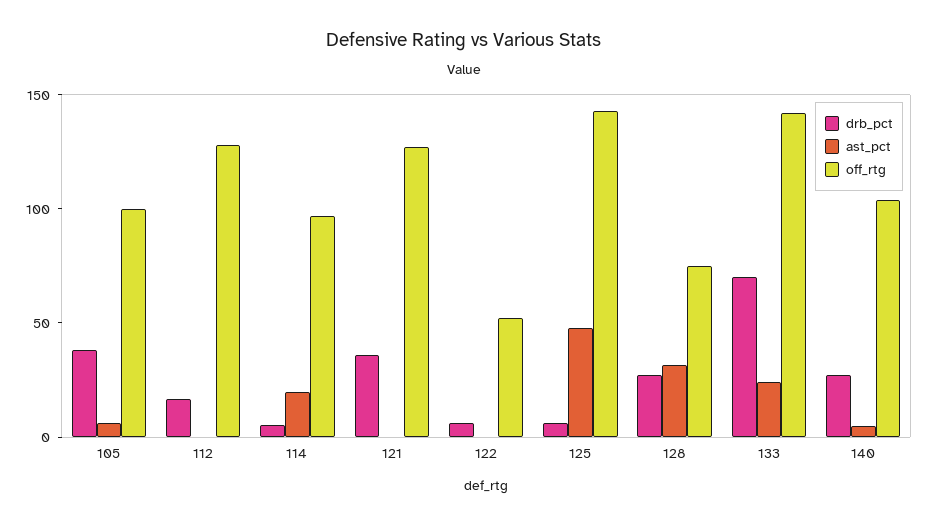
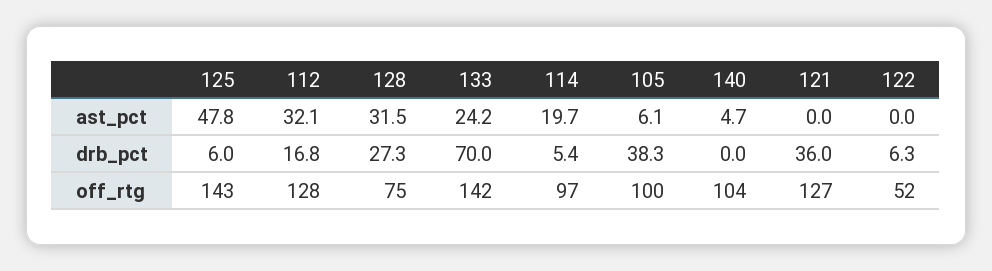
  {
    "drb_pct": {
      "105": 38.3,
      "112": 16.8,
      "114": 5.4,
      "121": 36,
      "122": 6.3,
      "125": 6,
      "128": 27.3,
      "133": 70,
-     "140": 30
+     "140": 0
    },
    "ast_pct": {
      "105": 6.1,
-     "112": 0,
+     "112": 32.1,
      "114": 19.7,
      "121": 0,
      "122": 0,
      "125": 47.8,
      "128": 31.5,
      "133": 24.2,
      "140": 4.7
    },
    "off_rtg": {
      "105": 100,
      "112": 128,
      "114": 97,
      "121": 127,
      "122": 52,
      "125": 143,
      "128": 75,
      "133": 142,
      "140": 104
    }
  }

